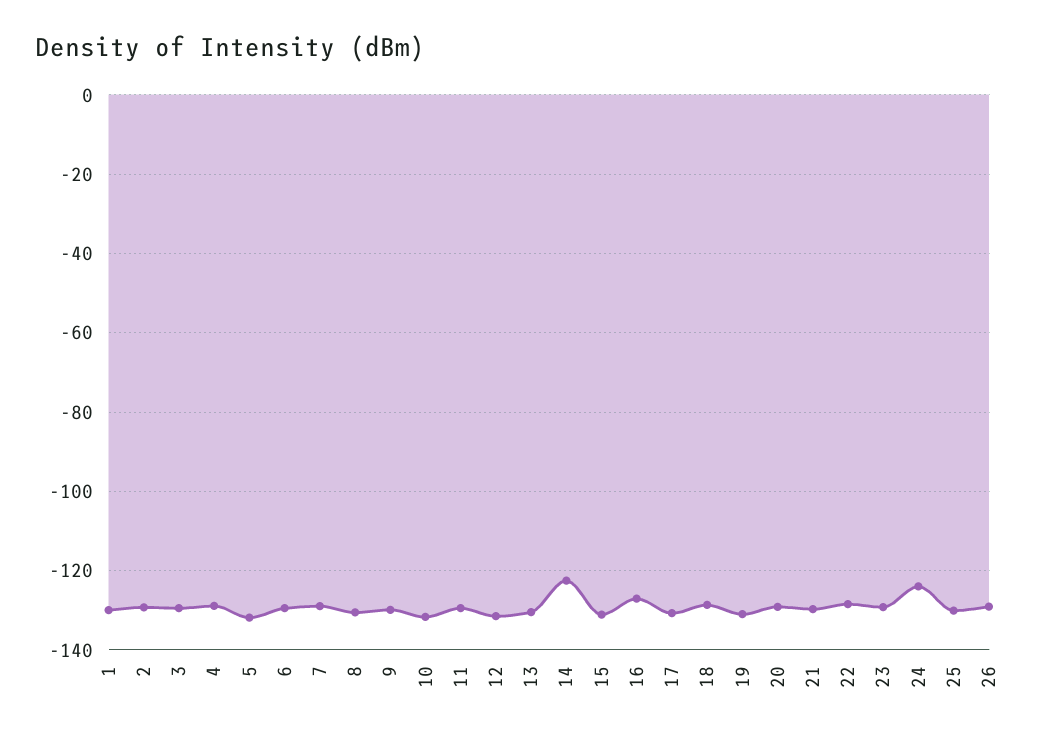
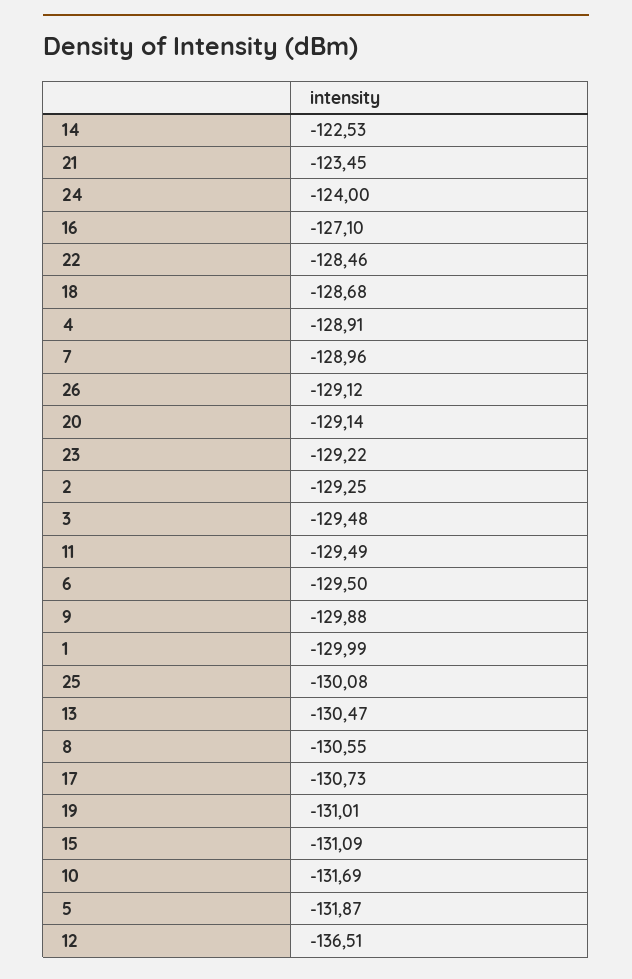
  {
    "1": -129.99,
    "2": -129.25,
    "3": -129.48,
    "4": -128.91,
    "5": -131.87,
    "6": -129.5,
    "7": -128.96,
    "8": -130.55,
    "9": -129.88,
    "10": -131.69,
    "11": -129.49,
-   "12": -132,
+   "12": -136.51,
    "13": -130.47,
    "14": -122.53,
    "15": -131.09,
    "16": -127.1,
    "17": -130.73,
    "18": -128.68,
    "19": -131.01,
    "20": -129.14,
-   "21": -130,
+   "21": -123.45,
    "22": -128.46,
    "23": -129.22,
    "24": -124,
    "25": -130.08,
    "26": -129.12
  }

